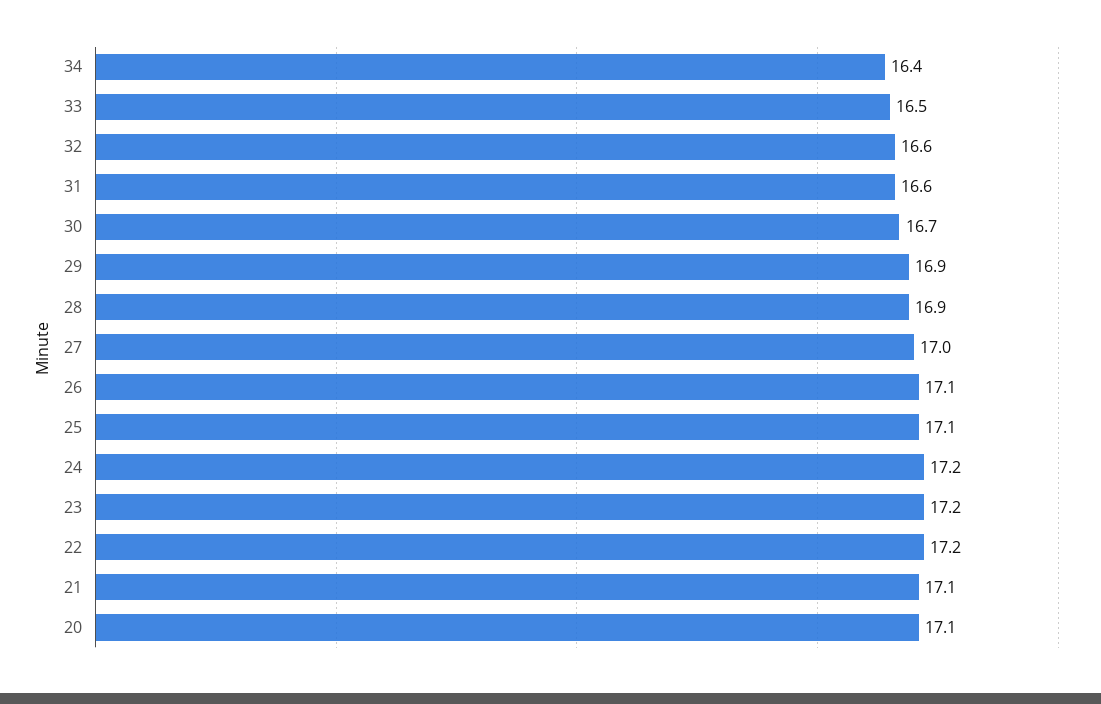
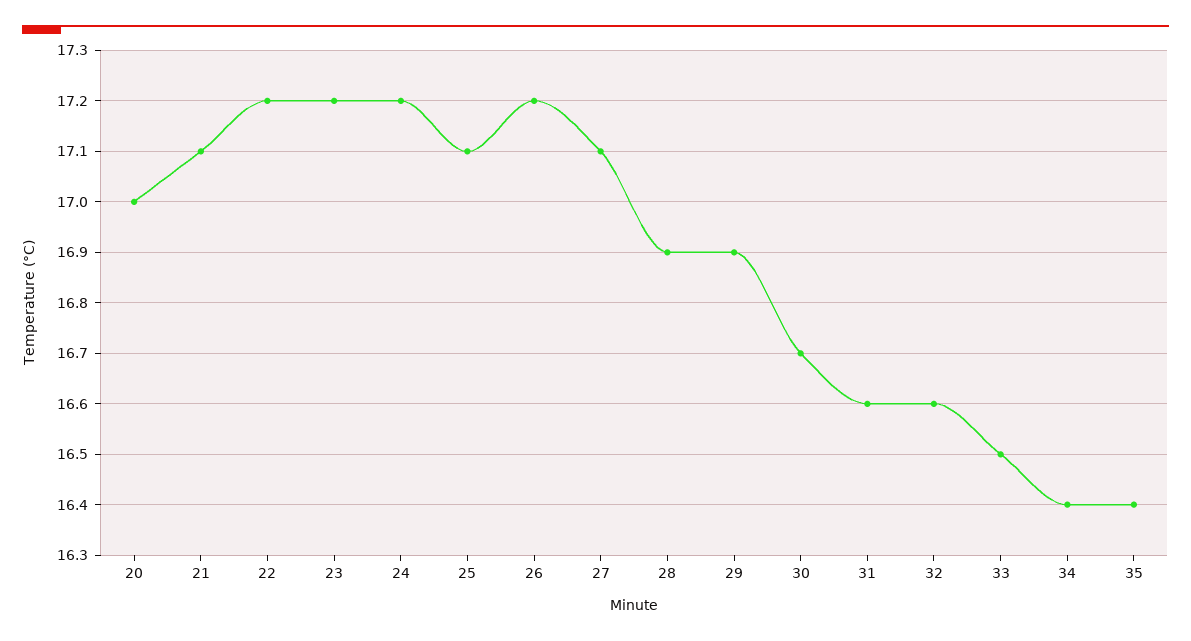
  {
    "34": 16.4,
    "33": 16.5,
    "32": 16.6,
    "31": 16.6,
    "30": 16.7,
    "29": 16.9,
    "28": 16.9,
-   "27": 17,
+   "27": 17.1,
-   "26": 17.1,
+   "26": 17.2,
    "25": 17.1,
    "24": 17.2,
    "23": 17.2,
    "22": 17.2,
    "21": 17.1,
-   "20": 17.1
+   "20": 17,
+   "35": 16.4
  }

